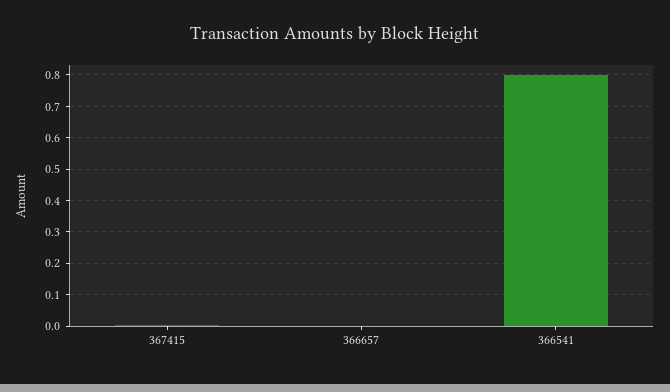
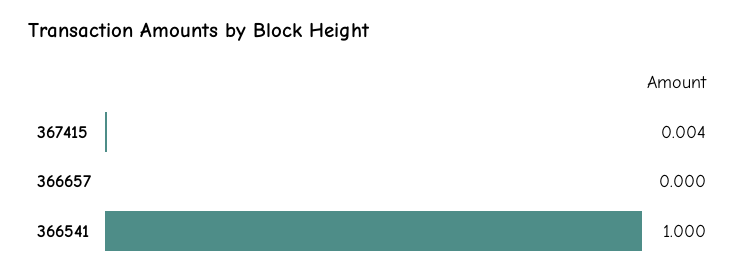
  {
    "367415": 0.004,
    "366657": 0,
-   "366541": 0.8
+   "366541": 1
  }

